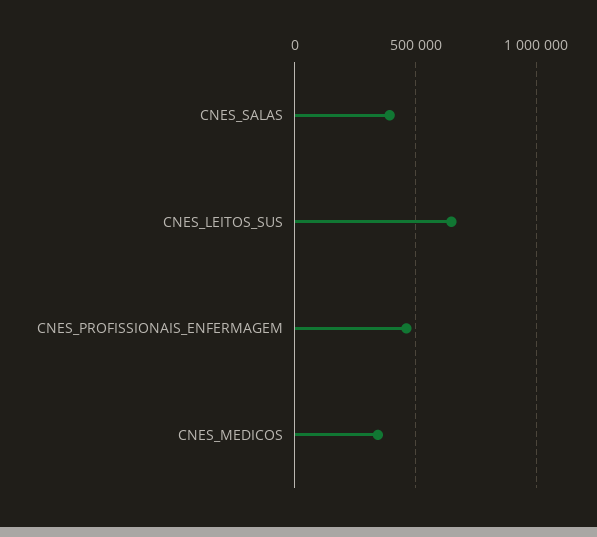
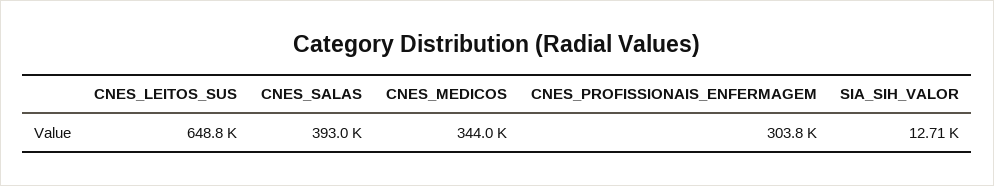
  {
    "CNES_SALAS": 393000,
    "CNES_LEITOS_SUS": 648800,
-   "CNES_PROFISSIONAIS_ENFERMAGEM": 450000,
+   "CNES_PROFISSIONAIS_ENFERMAGEM": 303800,
-   "CNES_MEDICOS": 344000
+   "CNES_MEDICOS": 344000,
+   "SIA_SIH_VALOR": 12710
  }

